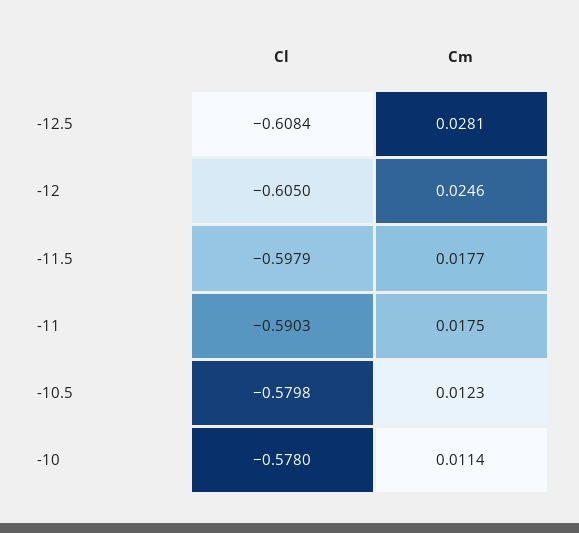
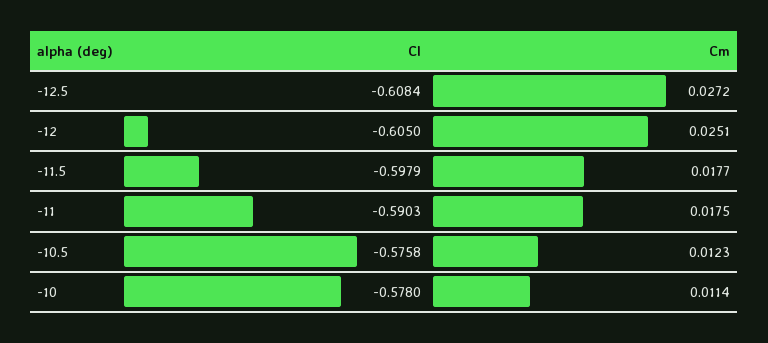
  {
    "Cl": {
      "-12.5": -0.6084,
      "-12": -0.605,
      "-11.5": -0.5979,
      "-11": -0.5903,
-     "-10.5": -0.5798,
+     "-10.5": -0.5758,
      "-10": -0.578
    },
    "Cm": {
-     "-12.5": 0.0281,
+     "-12.5": 0.0272,
-     "-12": 0.0246,
+     "-12": 0.0251,
      "-11.5": 0.0177,
      "-11": 0.0175,
      "-10.5": 0.0123,
      "-10": 0.0114
    }
  }

